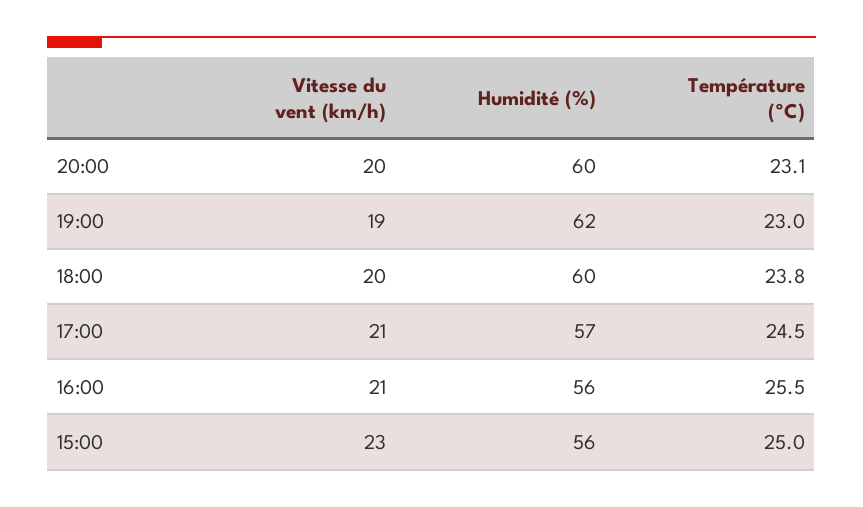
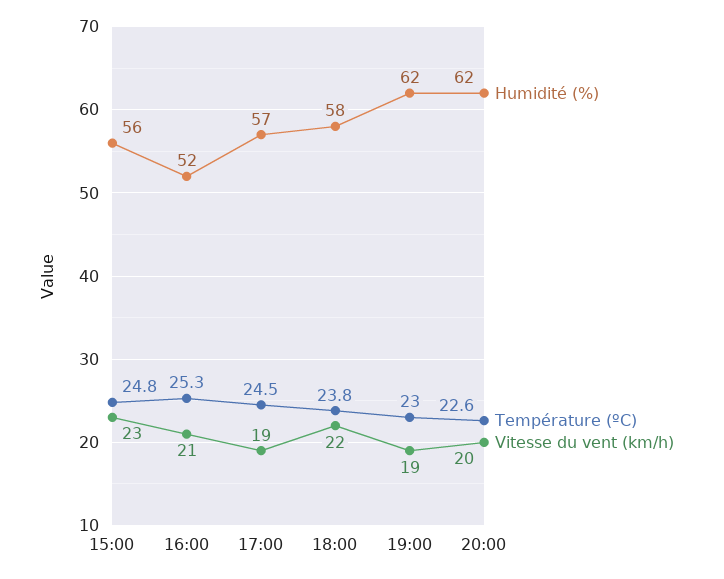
  {
    "Vitesse du vent (km/h)": {
      "20:00": 20,
      "19:00": 19,
-     "18:00": 20,
+     "18:00": 22,
-     "17:00": 21,
+     "17:00": 19,
      "16:00": 21,
      "15:00": 23
    },
    "Humidité (%)": {
-     "20:00": 60,
+     "20:00": 62,
      "19:00": 62,
-     "18:00": 60,
+     "18:00": 58,
      "17:00": 57,
-     "16:00": 56,
+     "16:00": 52,
      "15:00": 56
    },
    "Température (ºC)": {
-     "20:00": 23.1,
+     "20:00": 22.6,
      "19:00": 23,
      "18:00": 23.8,
      "17:00": 24.5,
-     "16:00": 25.5,
+     "16:00": 25.3,
-     "15:00": 25
+     "15:00": 24.8
    }
  }

